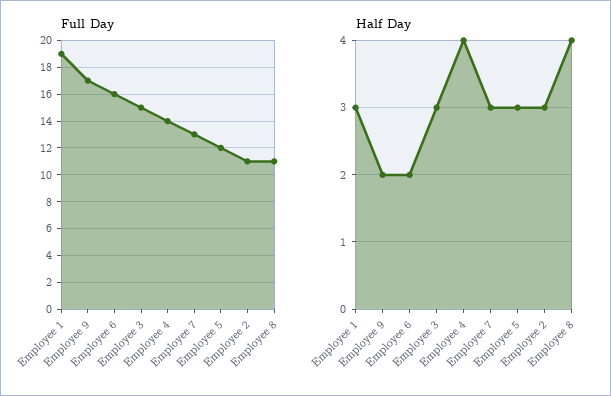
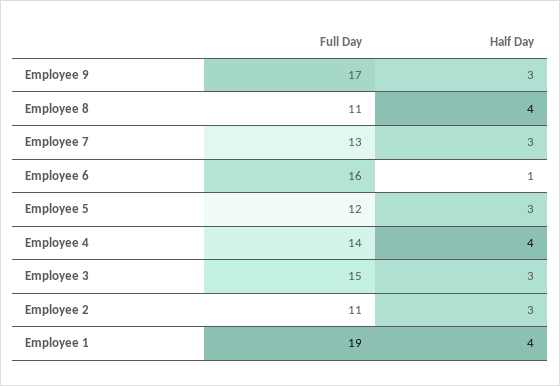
  {
    "Full Day": {
      "Employee 1": 19,
      "Employee 9": 17,
      "Employee 6": 16,
      "Employee 3": 15,
      "Employee 4": 14,
      "Employee 7": 13,
      "Employee 5": 12,
      "Employee 2": 11,
      "Employee 8": 11
    },
    "Half Day": {
-     "Employee 1": 3,
+     "Employee 1": 4,
-     "Employee 9": 2,
+     "Employee 9": 3,
-     "Employee 6": 2,
+     "Employee 6": 1,
      "Employee 3": 3,
      "Employee 4": 4,
      "Employee 7": 3,
      "Employee 5": 3,
      "Employee 2": 3,
      "Employee 8": 4
    }
  }

